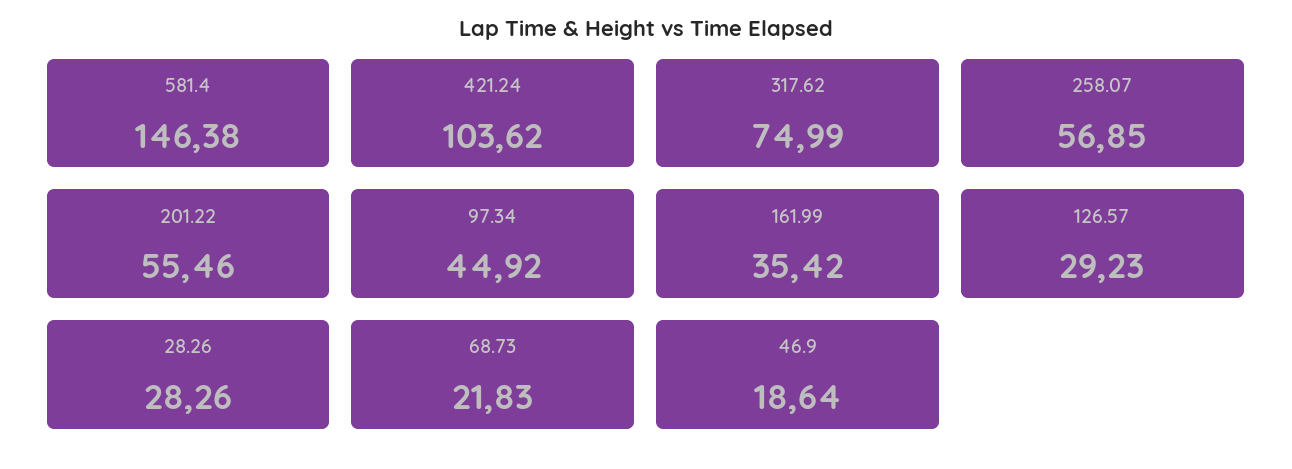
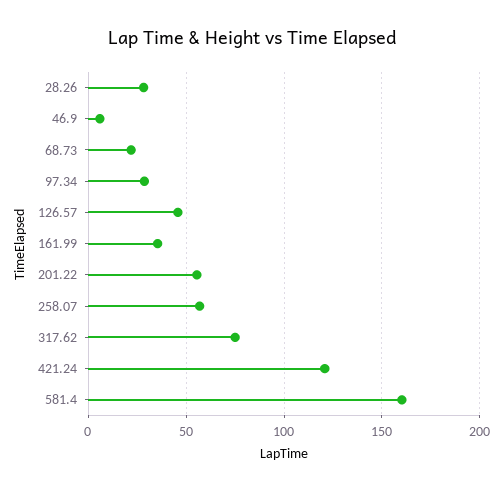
  {
-   "581.4": 146.38,
+   "581.4": 160,
-   "421.24": 103.62,
+   "421.24": 120,
    "317.62": 74.99,
    "258.07": 56.85,
    "201.22": 55.46,
-   "97.34": 44.92,
+   "97.34": 30,
    "161.99": 35.42,
-   "126.57": 29.23,
+   "126.57": 45,
    "28.26": 28.26,
    "68.73": 21.83,
-   "46.9": 18.64
+   "46.9": 5
  }

